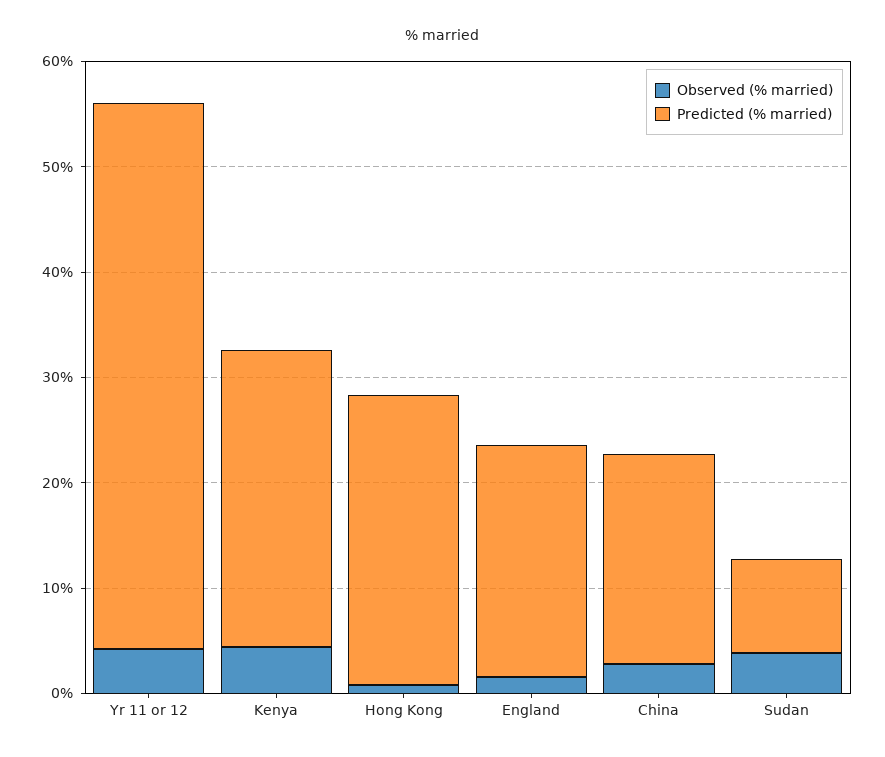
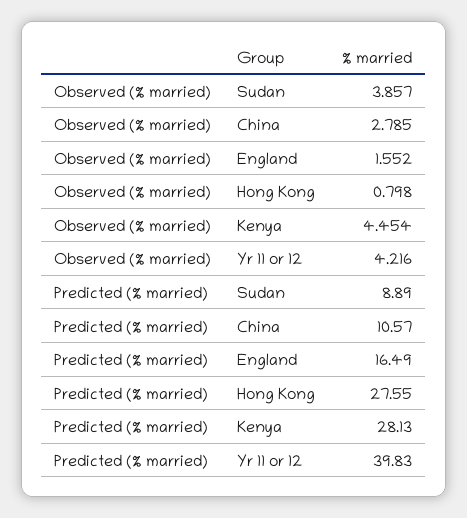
  {
    "Observed (% married)": {
      "Yr 11 or 12": 4.216,
      "Kenya": 4.454,
      "Hong Kong": 0.798,
      "England": 1.552,
      "China": 2.785,
      "Sudan": 3.857
    },
    "Predicted (% married)": {
-     "Yr 11 or 12": 52,
+     "Yr 11 or 12": 39.83,
      "Kenya": 28.13,
      "Hong Kong": 27.55,
-     "England": 22,
+     "England": 16.49,
-     "China": 20,
+     "China": 10.57,
      "Sudan": 8.89
    }
  }

